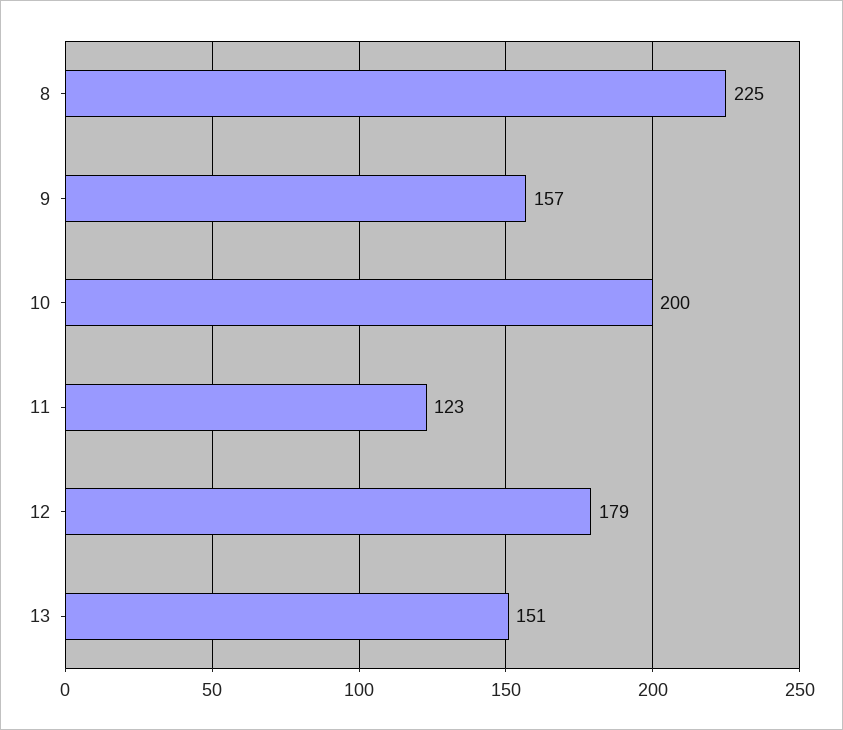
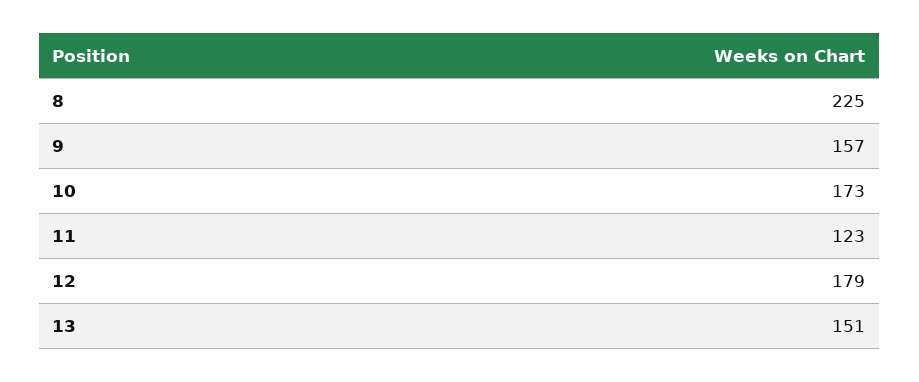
  {
    "8": 225,
    "9": 157,
-   "10": 200,
+   "10": 173,
    "11": 123,
    "12": 179,
    "13": 151
  }

